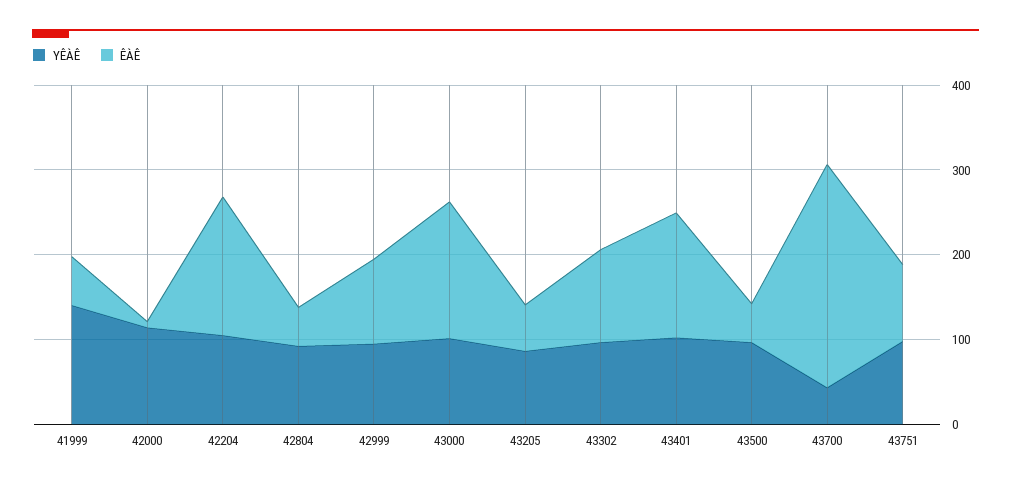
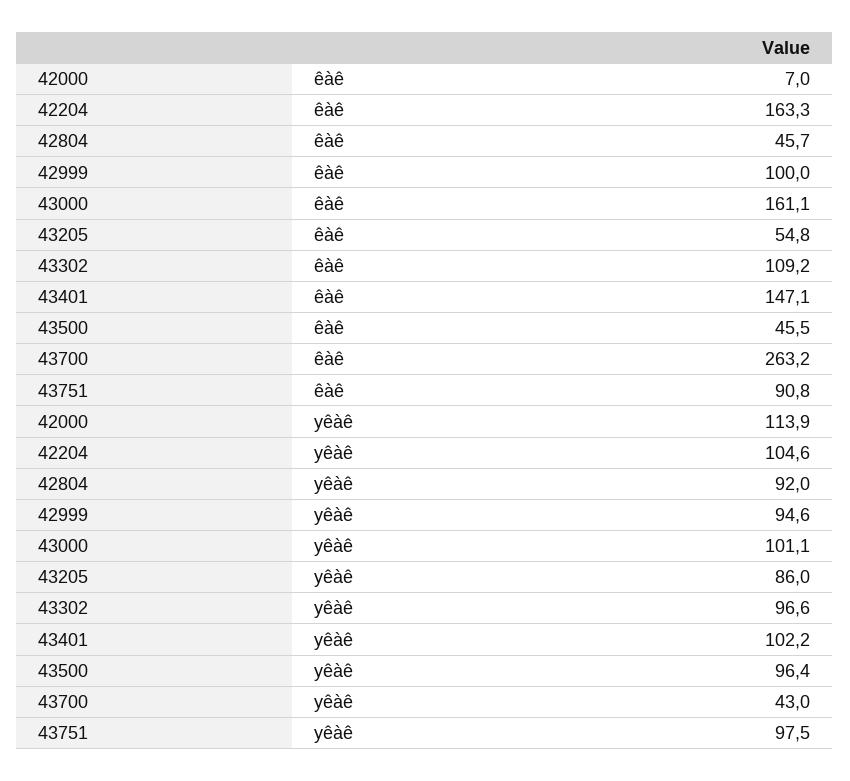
  {
    "YÊÀÊ": {
-     "41999": 140,
      "42000": 113.9,
      "42204": 104.6,
      "42804": 92,
      "42999": 94.6,
      "43000": 101.1,
      "43205": 86,
      "43302": 96.6,
      "43401": 102.2,
      "43500": 96.4,
      "43700": 43,
      "43751": 97.5
    },
    "ÊÀÊ": {
-     "41999": 60,
      "42000": 7,
      "42204": 163.3,
      "42804": 45.7,
      "42999": 100,
      "43000": 161.1,
      "43205": 54.8,
      "43302": 109.2,
      "43401": 147.1,
      "43500": 45.5,
      "43700": 263.2,
      "43751": 90.8
    }
  }

